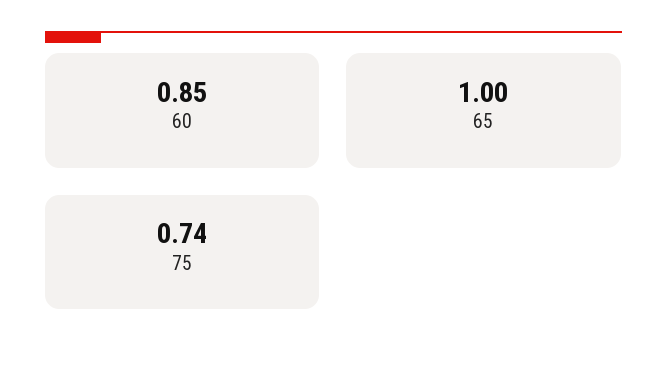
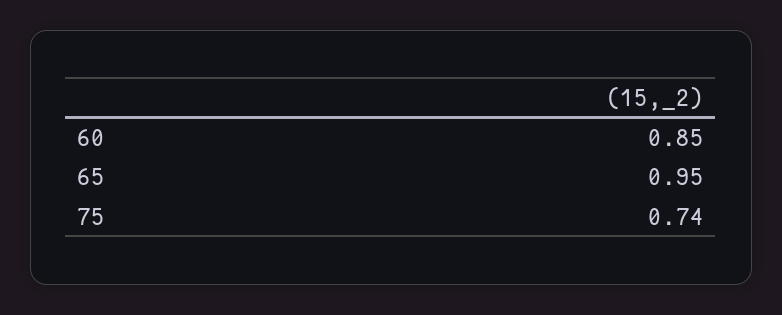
  {
    "60": 0.85,
-   "65": 1,
+   "65": 0.95,
    "75": 0.74
  }

